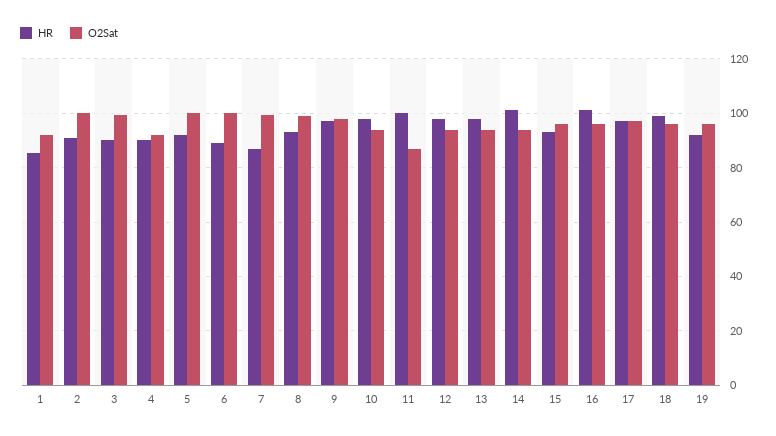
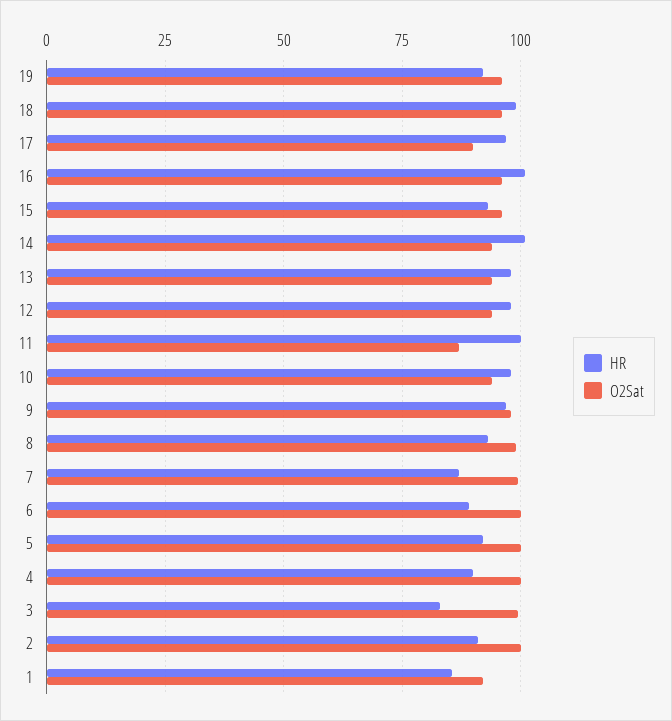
  {
    "HR": {
      "1": 85,
      "2": 90,
-     "3": 90,
+     "3": 82.5,
      "4": 90,
      "5": 92.5,
      "6": 90,
      "7": 87.5,
      "8": 92.5,
      "9": 97.5,
      "10": 97.5,
      "11": 100,
      "12": 97.5,
      "13": 97.5,
      "14": 100,
      "15": 92.5,
      "16": 100,
      "17": 97.5,
      "18": 100,
      "19": 92.5
    },
    "O2Sat": {
      "1": 92.5,
      "2": 100,
      "3": 100,
-     "4": 92.5,
+     "4": 100,
      "5": 100,
      "6": 100,
      "7": 100,
      "8": 100,
      "9": 97.5,
      "10": 95,
      "11": 87.5,
      "12": 95,
      "13": 95,
      "14": 95,
      "15": 95,
      "16": 95,
-     "17": 97.5,
+     "17": 90,
      "18": 95,
      "19": 95
    }
  }

